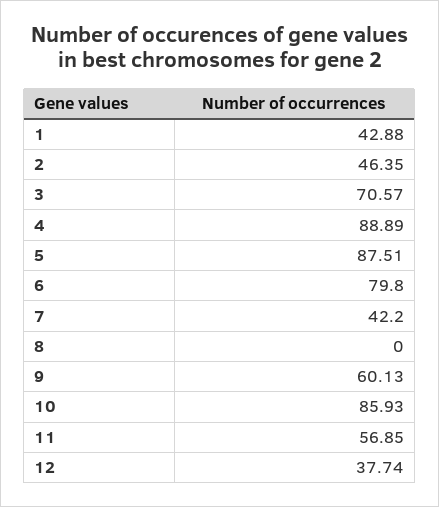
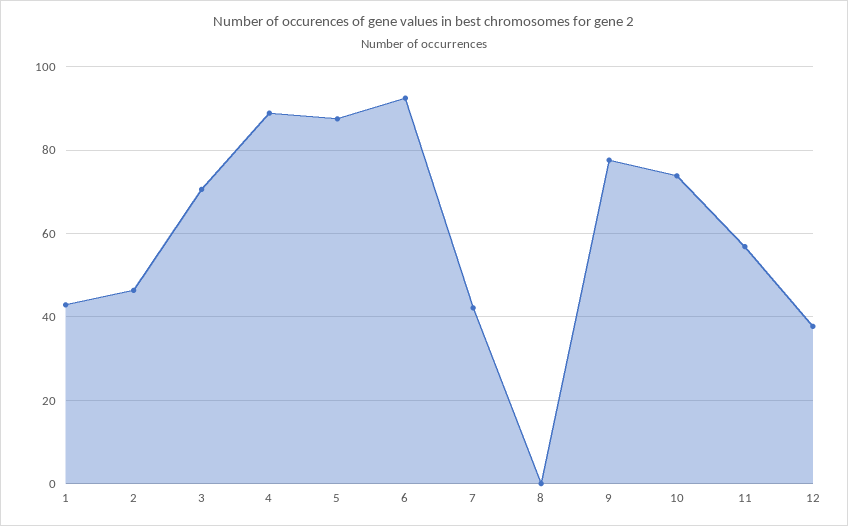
  {
    "1": 42.88,
    "2": 46.35,
    "3": 70.57,
    "4": 88.89,
    "5": 87.51,
-   "6": 79.8,
+   "6": 92,
    "7": 42.2,
    "8": 0,
-   "9": 60.13,
+   "9": 78,
-   "10": 85.93,
+   "10": 74,
    "11": 56.85,
    "12": 37.74
  }

